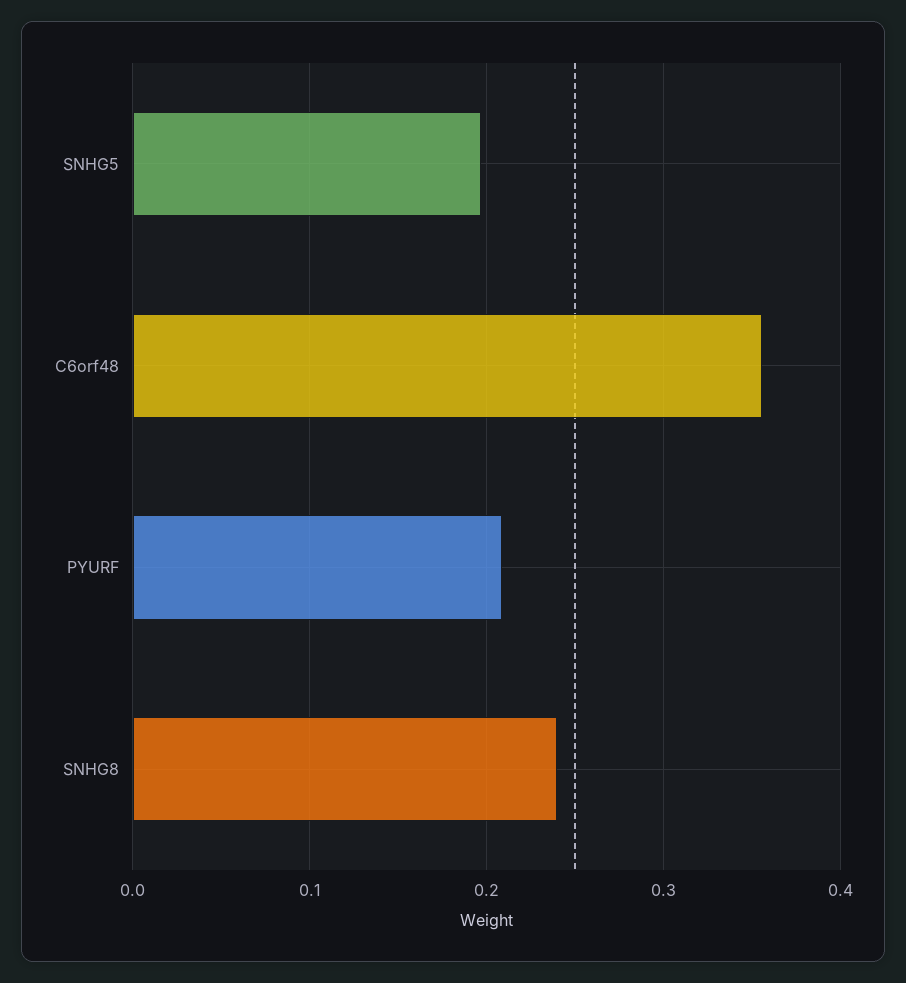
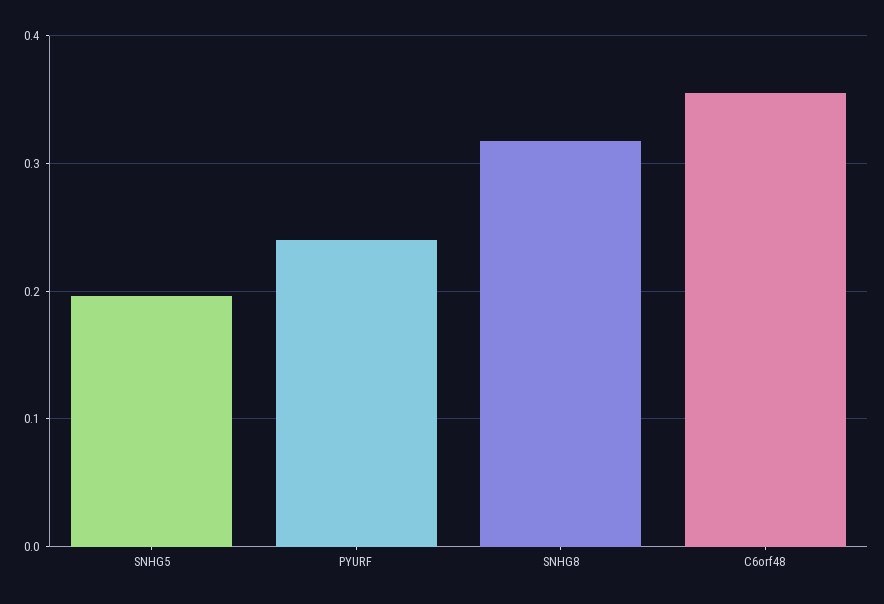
  {
    "SNHG5": 0.2,
    "C6orf48": 0.36,
-   "PYURF": 0.21,
+   "PYURF": 0.24,
-   "SNHG8": 0.24
+   "SNHG8": 0.32
  }

